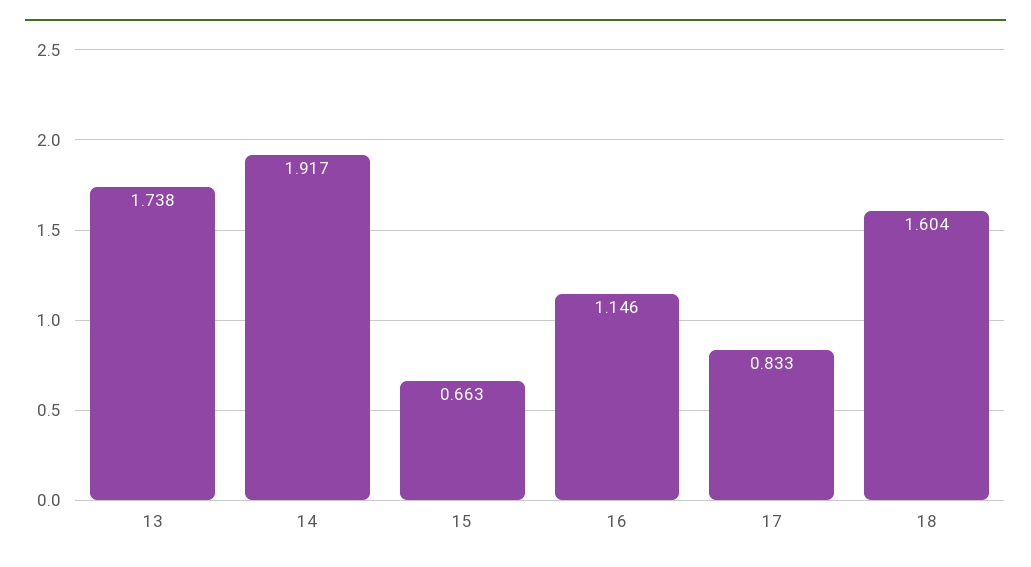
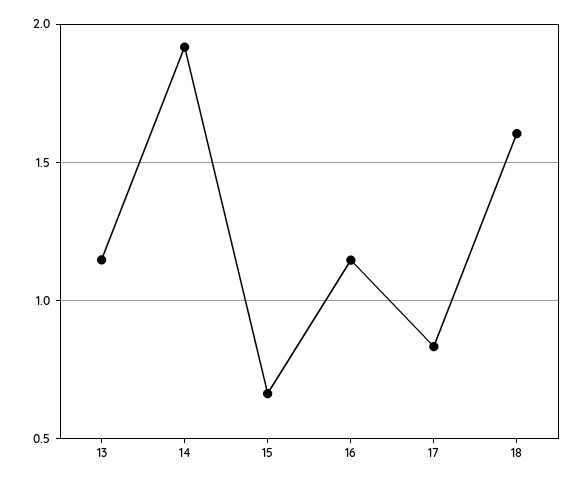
  {
-   "13": 1.738,
+   "13": 1.15,
    "14": 1.917,
    "15": 0.663,
    "16": 1.146,
    "17": 0.833,
    "18": 1.604
  }

